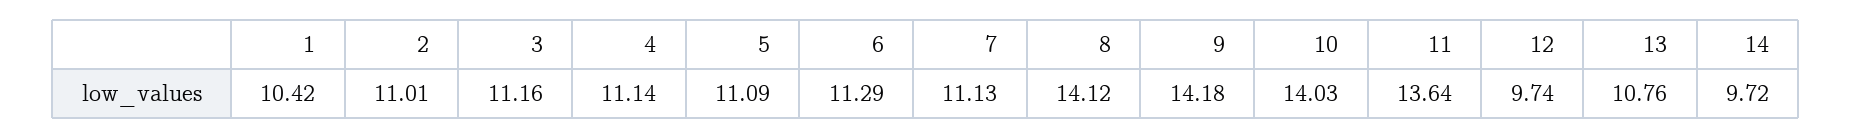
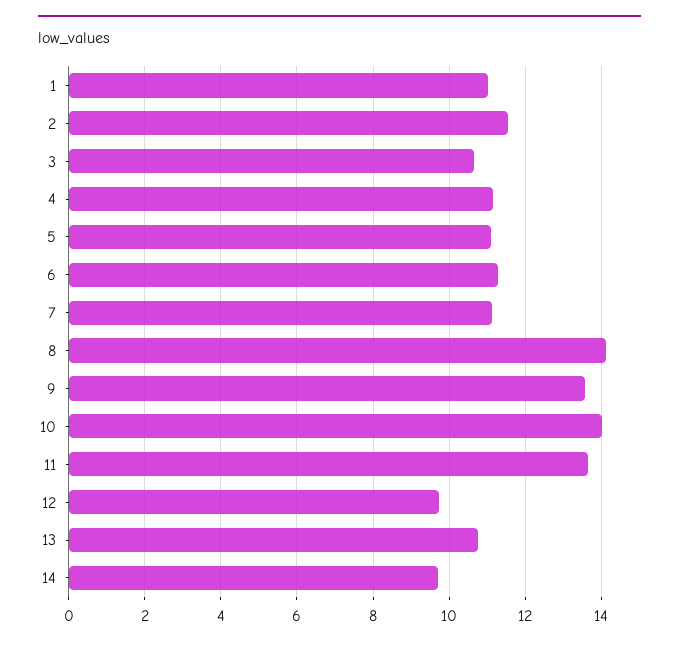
  {
-   "1": 10.42,
+   "1": 11,
-   "2": 11.01,
+   "2": 11.6,
-   "3": 11.16,
+   "3": 10.6,
    "4": 11.14,
    "5": 11.09,
    "6": 11.29,
    "7": 11.13,
    "8": 14.12,
-   "9": 14.18,
+   "9": 13.6,
    "10": 14.03,
    "11": 13.64,
    "12": 9.74,
    "13": 10.76,
    "14": 9.72
  }

